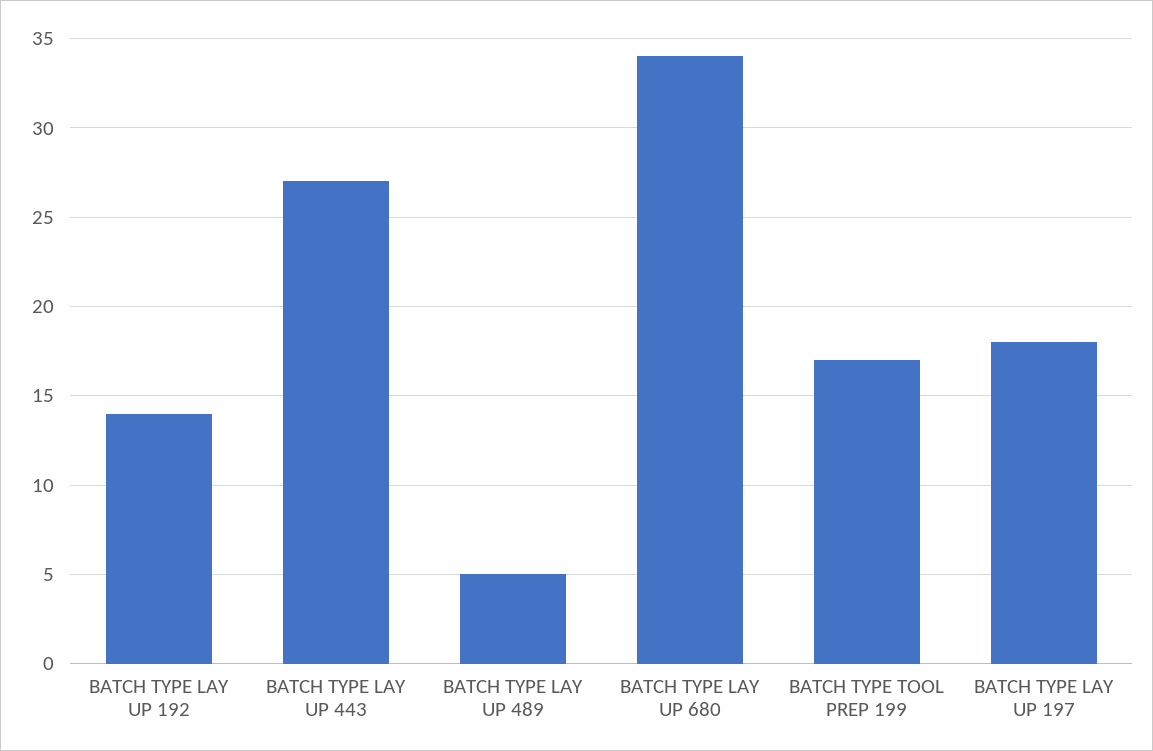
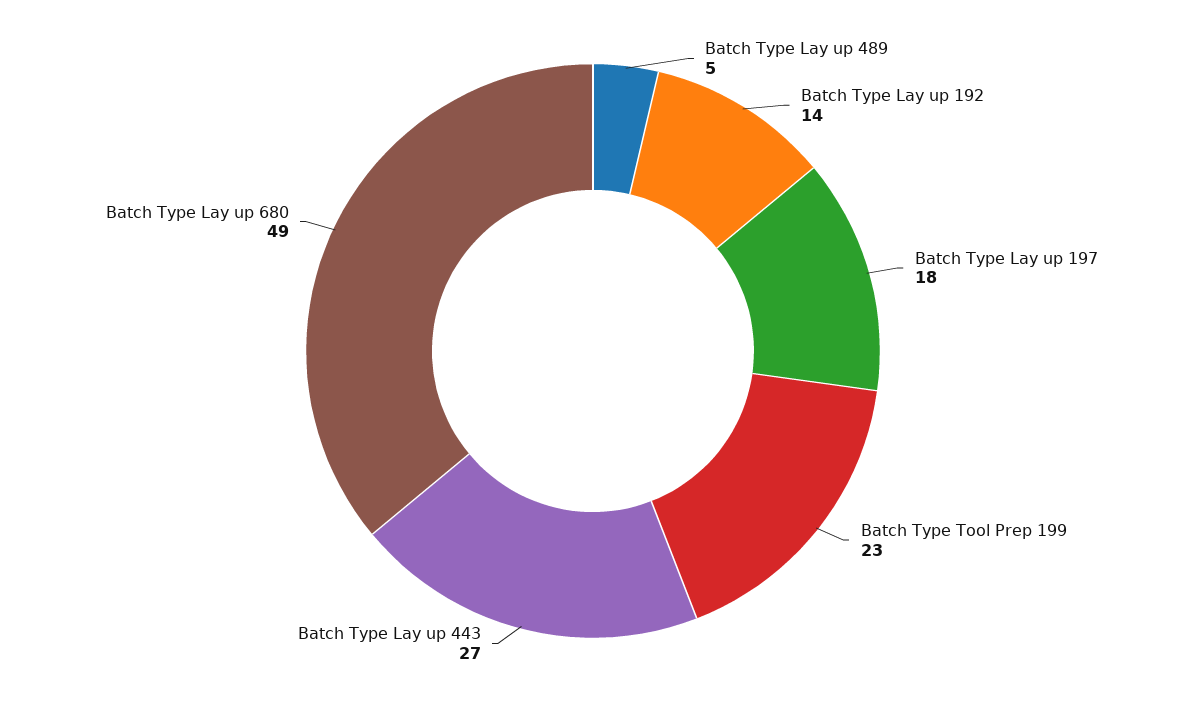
  {
    "BATCH TYPE LAY UP 192": 14,
    "BATCH TYPE LAY UP 443": 27,
    "BATCH TYPE LAY UP 489": 5,
-   "BATCH TYPE LAY UP 680": 34,
+   "BATCH TYPE LAY UP 680": 49,
-   "BATCH TYPE TOOL PREP 199": 17,
+   "BATCH TYPE TOOL PREP 199": 23,
    "BATCH TYPE LAY UP 197": 18
  }

